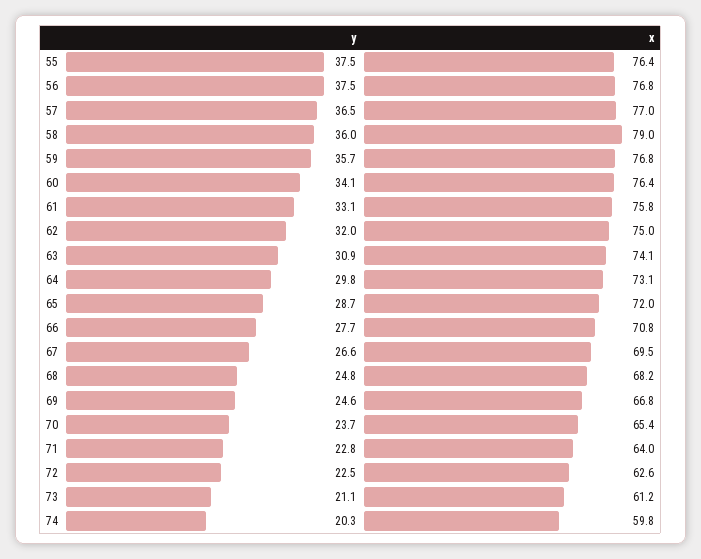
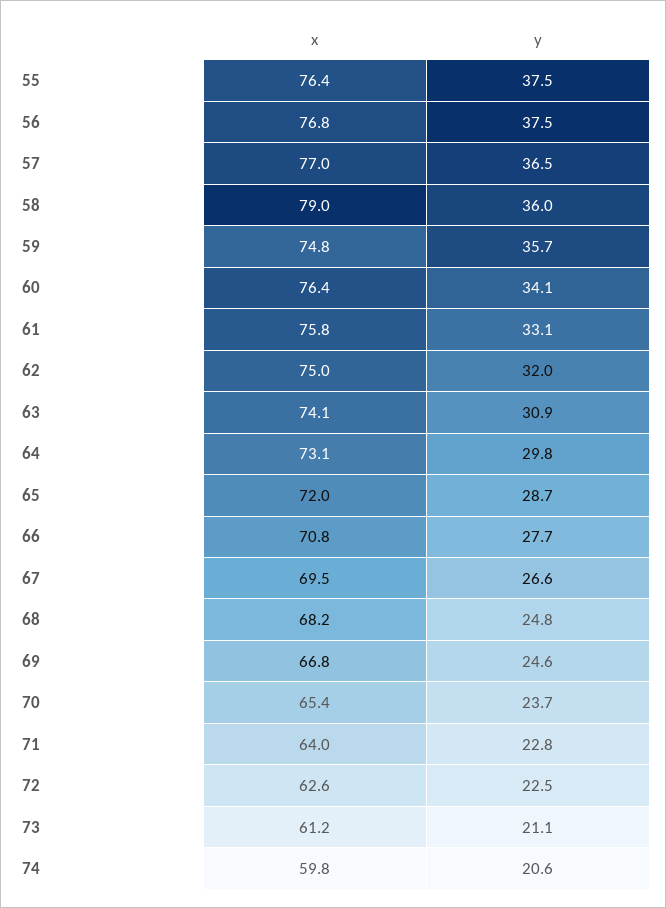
  {
    "y": {
      "55": 37.5,
      "56": 37.5,
      "57": 36.5,
      "58": 36,
      "59": 35.7,
      "60": 34.1,
      "61": 33.1,
      "62": 32,
      "63": 30.9,
      "64": 29.8,
      "65": 28.7,
      "66": 27.7,
      "67": 26.6,
      "68": 24.8,
      "69": 24.6,
      "70": 23.7,
      "71": 22.8,
      "72": 22.5,
      "73": 21.1,
-     "74": 20.3
+     "74": 20.6
    },
    "x": {
      "55": 76.4,
      "56": 76.8,
      "57": 77,
      "58": 79,
-     "59": 76.8,
+     "59": 74.8,
      "60": 76.4,
      "61": 75.8,
      "62": 75,
      "63": 74.1,
      "64": 73.1,
      "65": 72,
      "66": 70.8,
      "67": 69.5,
      "68": 68.2,
      "69": 66.8,
      "70": 65.4,
      "71": 64,
      "72": 62.6,
      "73": 61.2,
      "74": 59.8
    }
  }

